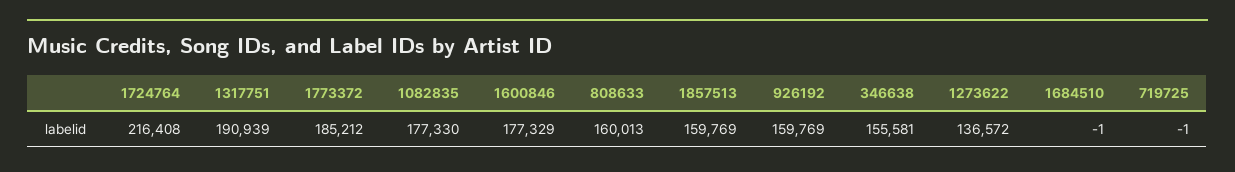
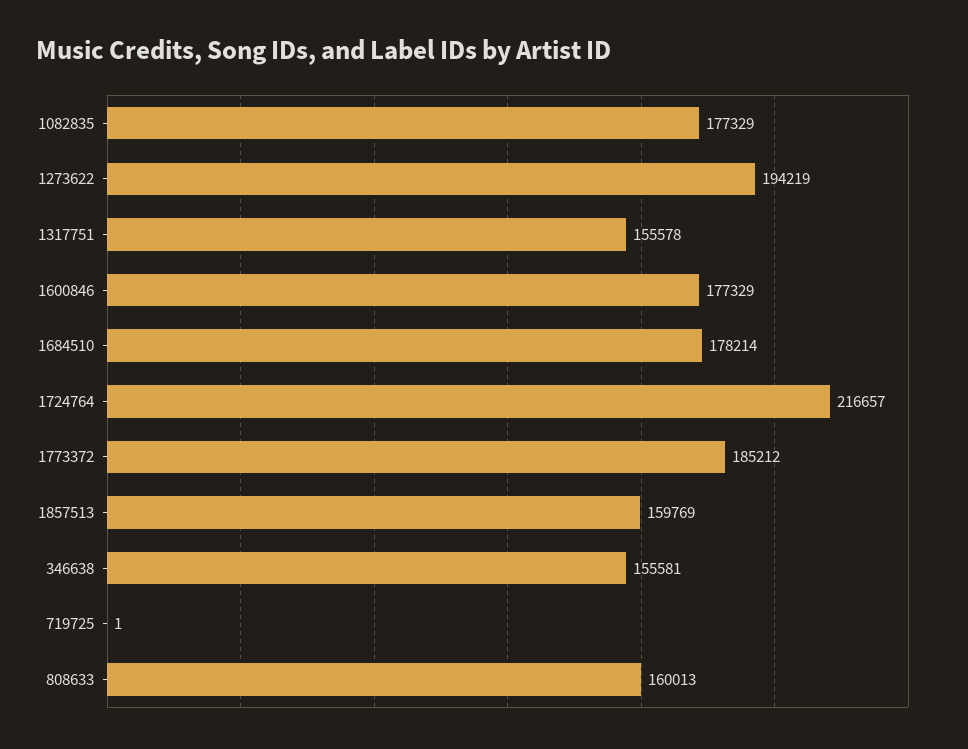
  {
-   "1724764": 216408,
+   "1724764": 216657,
-   "1317751": 190939,
+   "1317751": 155578,
    "1773372": 185212,
-   "1082835": 177330,
+   "1082835": 177329,
    "1600846": 177329,
    "808633": 160013,
    "1857513": 159769,
-   "926192": 159769,
    "346638": 155581,
-   "1273622": 136572,
+   "1273622": 194219,
-   "1684510": -1,
+   "1684510": 178214,
-   "719725": -1
+   "719725": 1
  }

